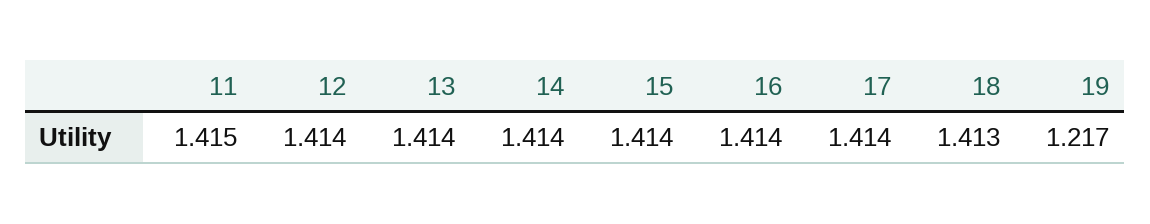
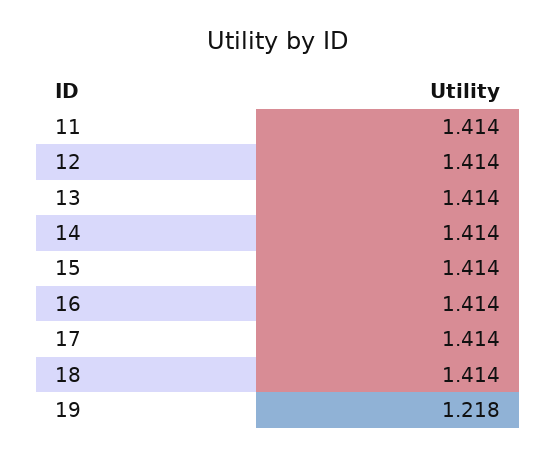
  {
-   "11": 1.415,
+   "11": 1.414,
    "12": 1.414,
    "13": 1.414,
    "14": 1.414,
    "15": 1.414,
    "16": 1.414,
    "17": 1.414,
-   "18": 1.413,
+   "18": 1.414,
-   "19": 1.217
+   "19": 1.218
  }

